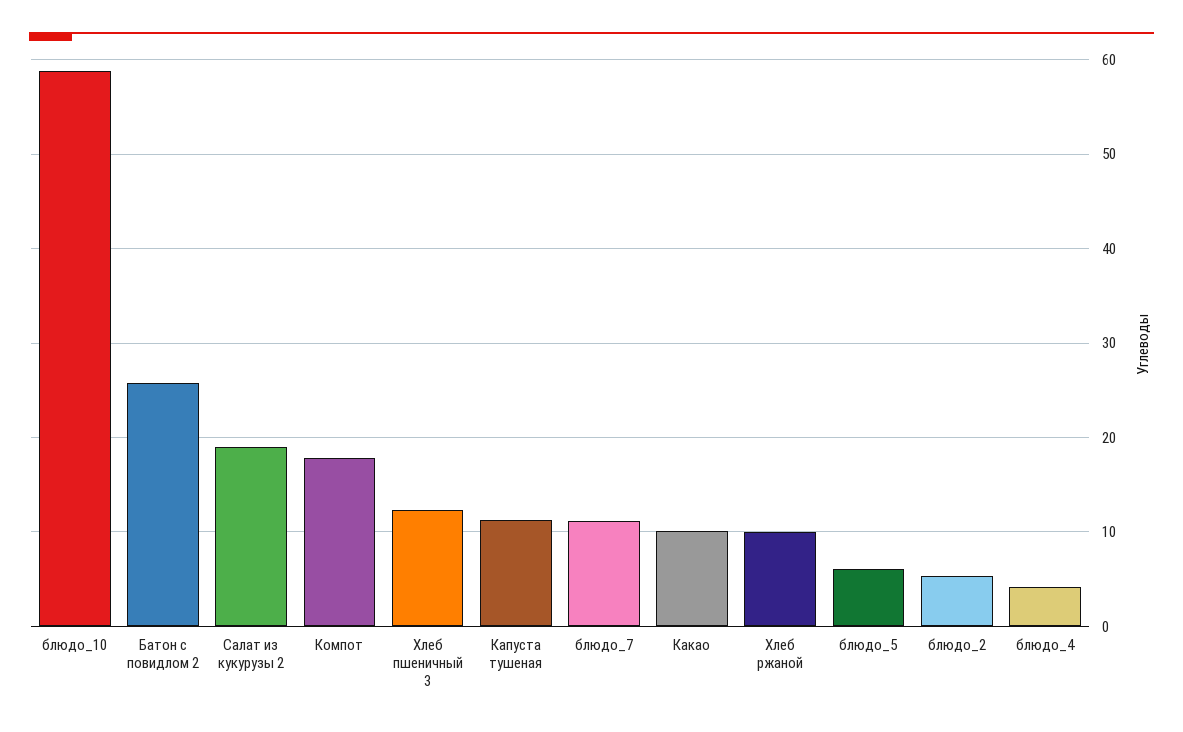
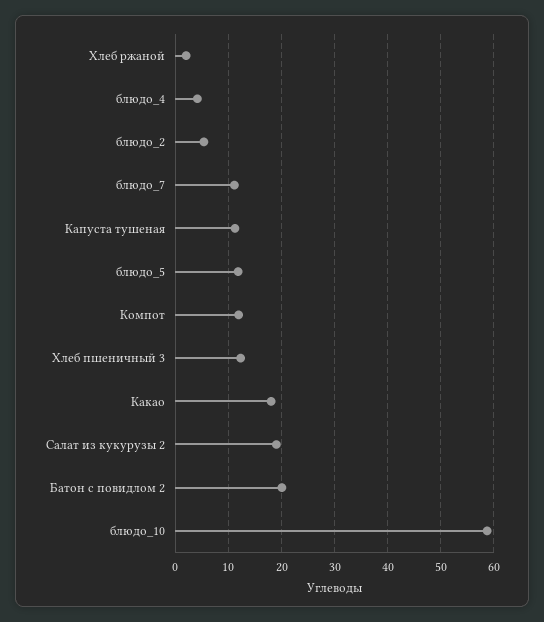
  {
    "блюдо_10": 59,
-   "Батон с повидлом 2": 26,
+   "Батон с повидлом 2": 20,
    "Салат из кукурузы 2": 19,
-   "Компот": 18,
+   "Компот": 12,
    "Хлеб пшеничный 3": 12,
    "Капуста тушеная": 11,
    "блюдо_7": 11,
-   "Какао": 10,
+   "Какао": 18,
-   "Хлеб ржаной": 10,
+   "Хлеб ржаной": 2,
-   "блюдо_5": 6,
+   "блюдо_5": 12,
    "блюдо_2": 5,
    "блюдо_4": 4
  }

